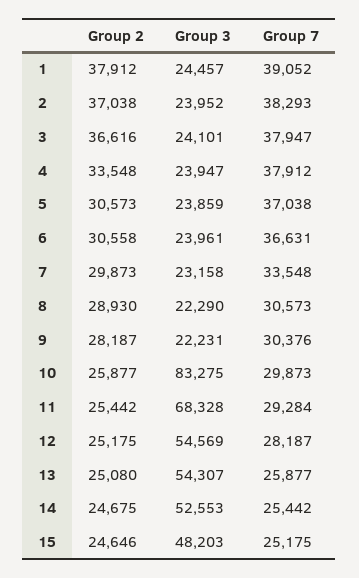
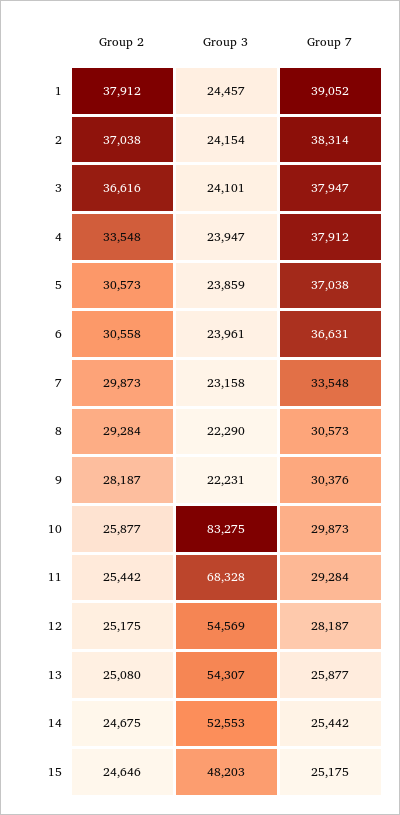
  {
    "Group 2": {
      "1": 37912,
      "2": 37038,
      "3": 36616,
      "4": 33548,
      "5": 30573,
      "6": 30558,
      "7": 29873,
-     "8": 28930,
+     "8": 29284,
      "9": 28187,
      "10": 25877,
      "11": 25442,
      "12": 25175,
      "13": 25080,
      "14": 24675,
      "15": 24646
    },
    "Group 3": {
      "1": 24457,
-     "2": 23952,
+     "2": 24154,
      "3": 24101,
      "4": 23947,
      "5": 23859,
      "6": 23961,
      "7": 23158,
      "8": 22290,
      "9": 22231,
      "10": 83275,
      "11": 68328,
      "12": 54569,
      "13": 54307,
      "14": 52553,
      "15": 48203
    },
    "Group 7": {
      "1": 39052,
-     "2": 38293,
+     "2": 38314,
      "3": 37947,
      "4": 37912,
      "5": 37038,
      "6": 36631,
      "7": 33548,
      "8": 30573,
      "9": 30376,
      "10": 29873,
      "11": 29284,
      "12": 28187,
      "13": 25877,
      "14": 25442,
      "15": 25175
    }
  }

